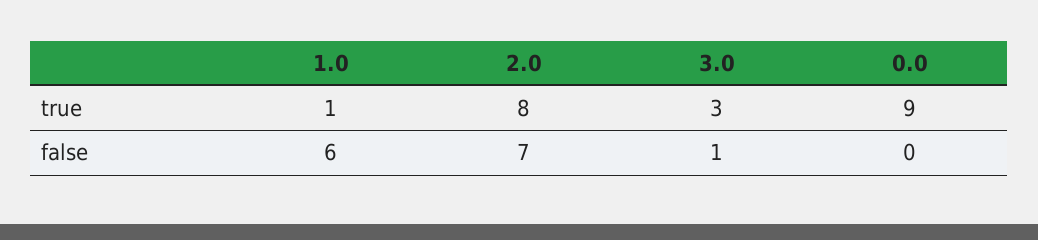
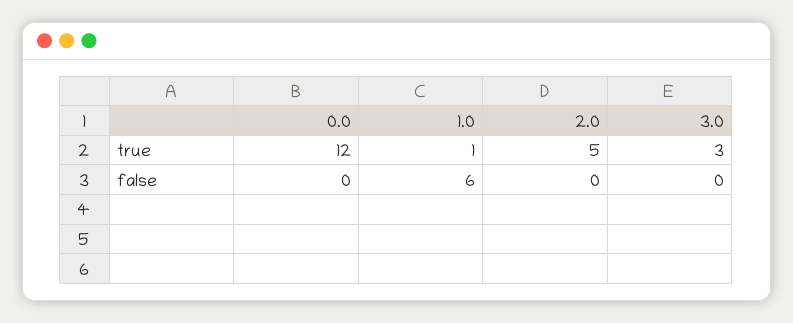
  {
    "1.0": {
      "true": 1,
      "false": 6
    },
    "2.0": {
-     "true": 8,
+     "true": 5,
-     "false": 7
+     "false": 0
    },
    "3.0": {
      "true": 3,
-     "false": 1
+     "false": 0
    },
    "0.0": {
-     "true": 9,
+     "true": 12,
      "false": 0
    }
  }

